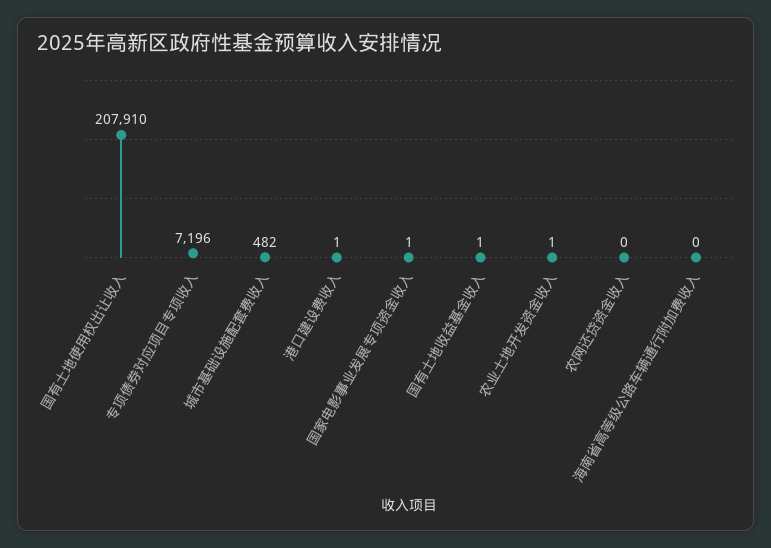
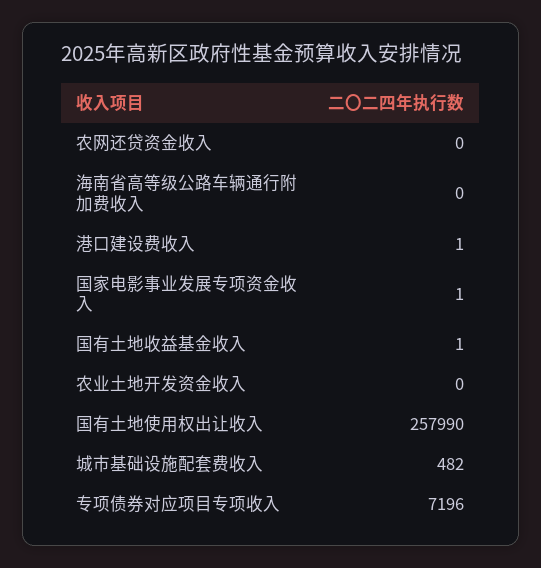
  {
-   "国有土地使用权出让收入": 207910,
+   "国有土地使用权出让收入": 257990,
    "专项债券对应项目专项收入": 7196,
    "城市基础设施配套费收入": 482,
    "港口建设费收入": 1,
    "国家电影事业发展专项资金收入": 1,
    "国有土地收益基金收入": 1,
-   "农业土地开发资金收入": 1,
+   "农业土地开发资金收入": 0,
    "农网还贷资金收入": 0,
    "海南省高等级公路车辆通行附加费收入": 0
  }

